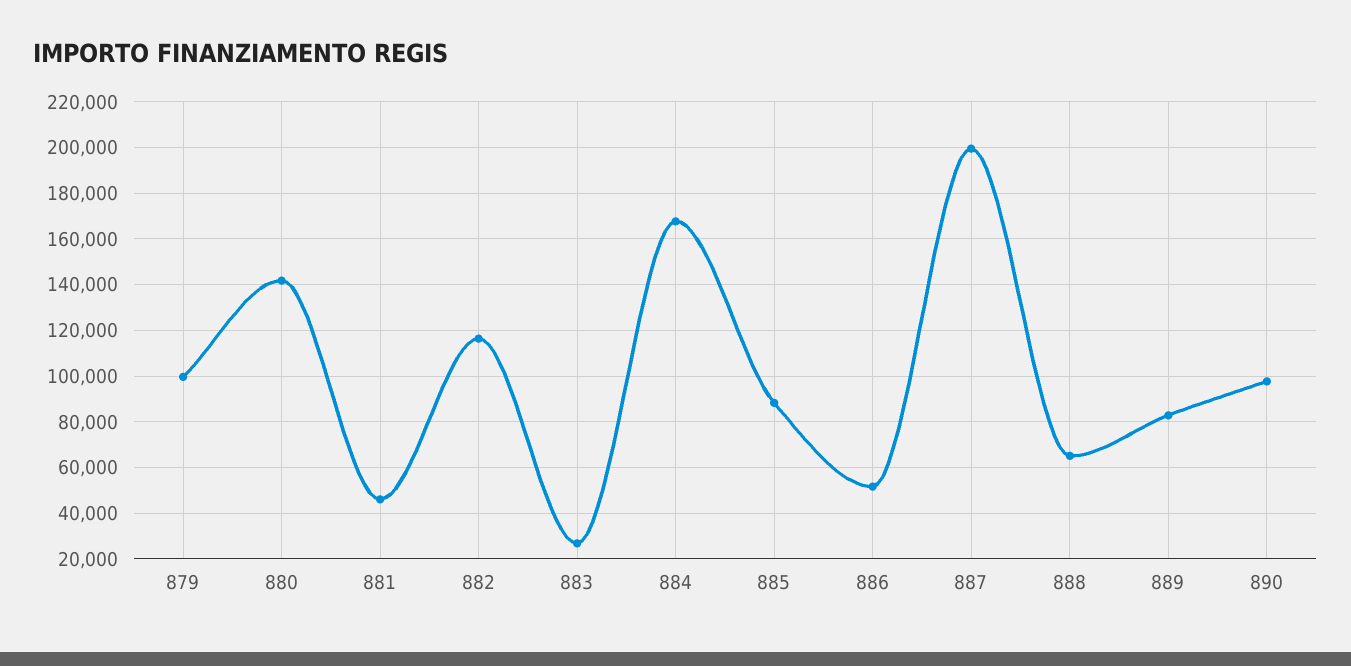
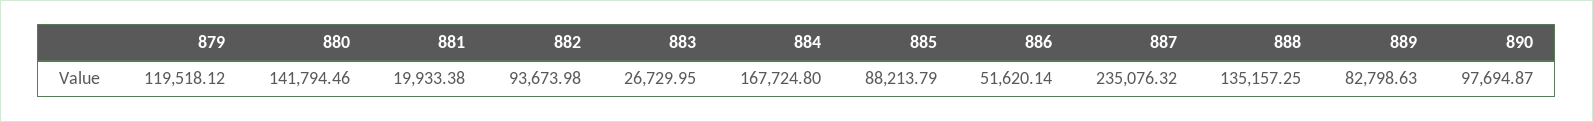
  {
-   "879": 100000,
+   "879": 119518.12,
    "880": 141794.46,
-   "881": 45000,
+   "881": 19933.38,
-   "882": 115000,
+   "882": 93673.98,
    "883": 26729.95,
    "884": 167724.8,
    "885": 88213.79,
    "886": 51620.14,
-   "887": 200000,
+   "887": 235076.32,
-   "888": 65000,
+   "888": 135157.25,
    "889": 82798.63,
    "890": 97694.87
  }

